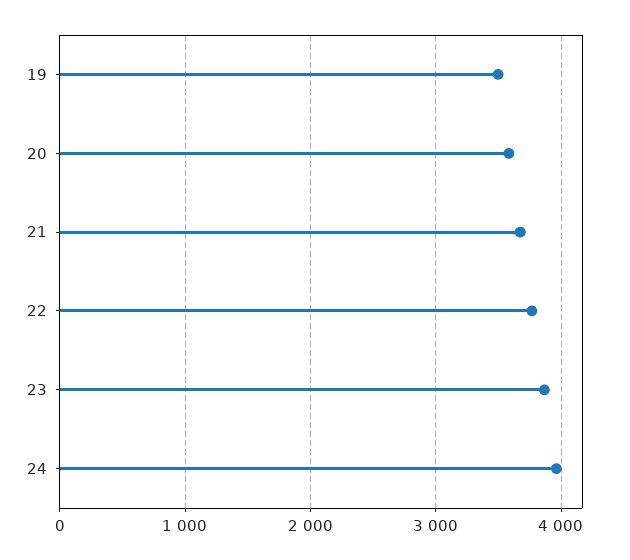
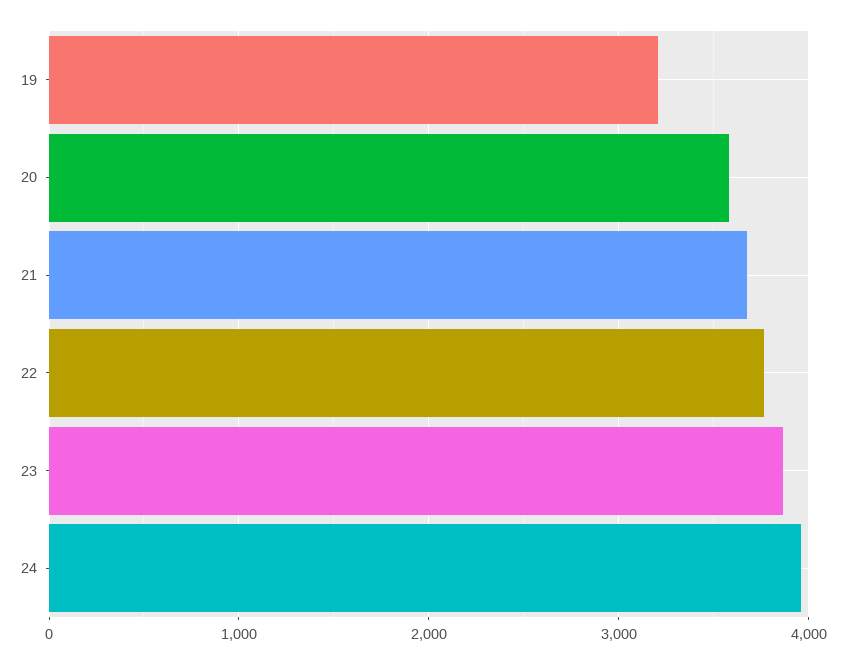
  {
-   "19": 3500,
+   "19": 3200,
    "20": 3600,
    "21": 3700,
    "22": 3800,
    "23": 3900,
    "24": 4000
  }

